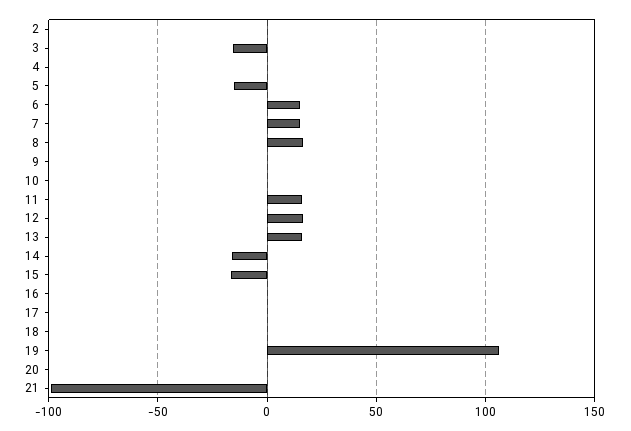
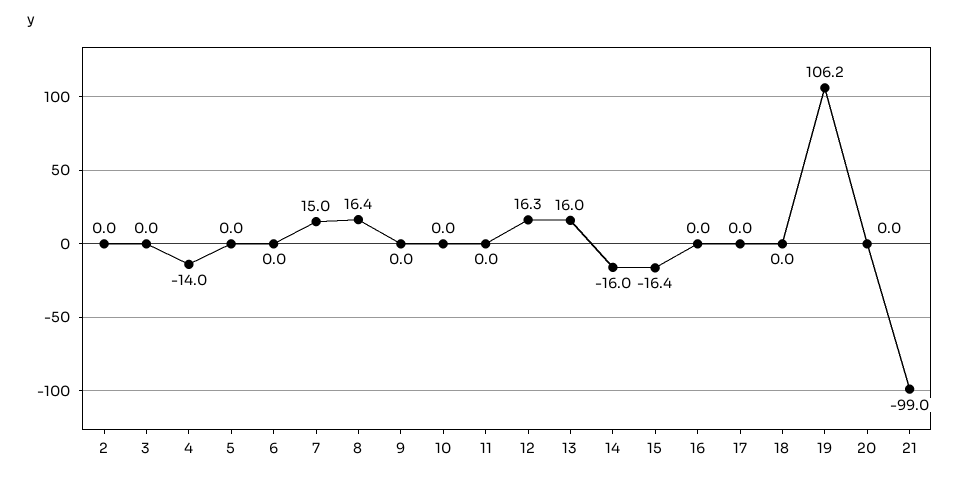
  {
    "2": 0,
-   "3": -15,
+   "3": 0,
-   "4": 0,
+   "4": -14,
-   "5": -15,
+   "5": 0,
-   "6": 15,
+   "6": 0,
    "7": 15,
    "8": 16.4,
    "9": 0,
    "10": 0,
-   "11": 15,
+   "11": 0,
    "12": 16.3,
    "13": 16,
    "14": -16,
    "15": -16.4,
    "16": 0,
    "17": 0,
    "18": 0,
    "19": 106.2,
    "20": 0,
    "21": -99
  }

